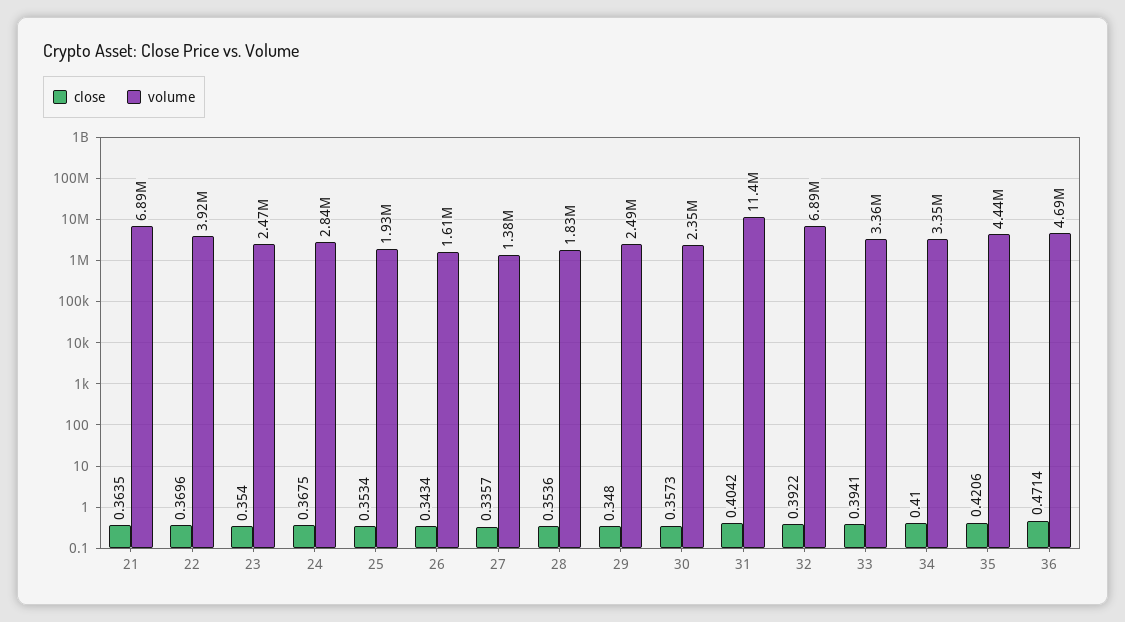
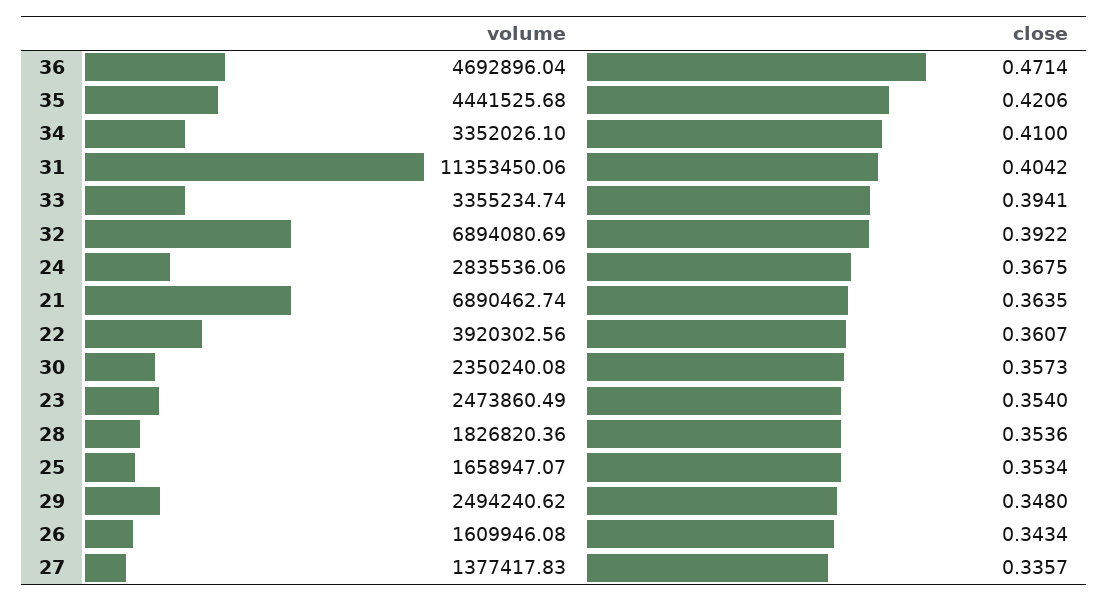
  {
    "close": {
      "21": 0.3635,
-     "22": 0.3696,
+     "22": 0.3607,
      "23": 0.354,
      "24": 0.3675,
      "25": 0.3534,
      "26": 0.3434,
      "27": 0.3357,
      "28": 0.3536,
      "29": 0.348,
      "30": 0.3573,
      "31": 0.4042,
      "32": 0.3922,
      "33": 0.3941,
      "34": 0.41,
      "35": 0.4206,
      "36": 0.4714
    },
    "volume": {
      "21": 6890462.74,
      "22": 3920302.56,
      "23": 2473860.49,
      "24": 2835536.06,
-     "25": 1930000,
+     "25": 1658947.07,
      "26": 1609946.08,
      "27": 1377417.83,
      "28": 1826820.36,
      "29": 2494240.62,
      "30": 2350240.08,
      "31": 11353450.06,
      "32": 6894080.69,
      "33": 3355234.74,
      "34": 3352026.1,
      "35": 4441525.68,
      "36": 4692896.04
    }
  }

